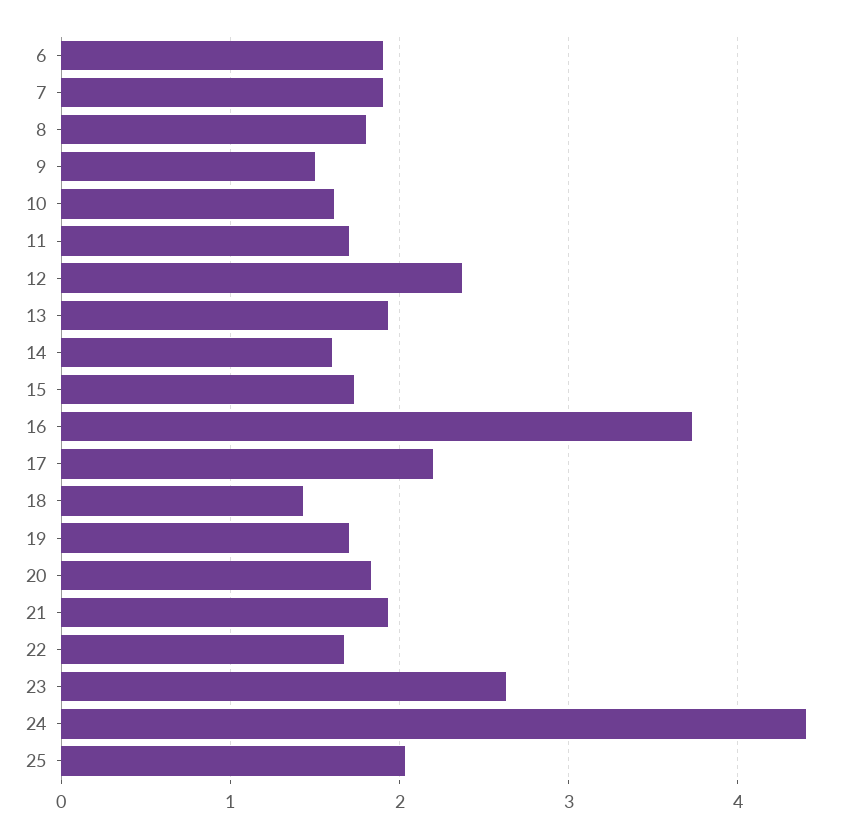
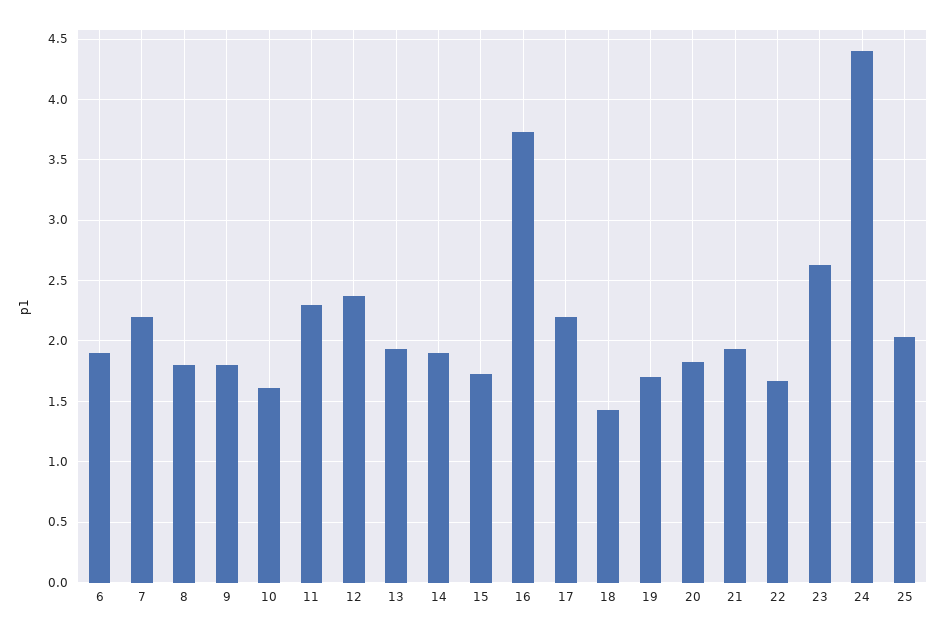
  {
    "6": 1.9,
-   "7": 1.9,
+   "7": 2.2,
    "8": 1.8,
-   "9": 1.5,
+   "9": 1.8,
    "10": 1.6,
-   "11": 1.7,
+   "11": 2.3,
    "12": 2.35,
    "13": 1.95,
-   "14": 1.6,
+   "14": 1.9,
    "15": 1.75,
    "16": 3.75,
    "17": 2.2,
    "18": 1.45,
    "19": 1.7,
    "20": 1.85,
    "21": 1.95,
    "22": 1.65,
    "23": 2.65,
    "24": 4.4,
    "25": 2.05
  }

